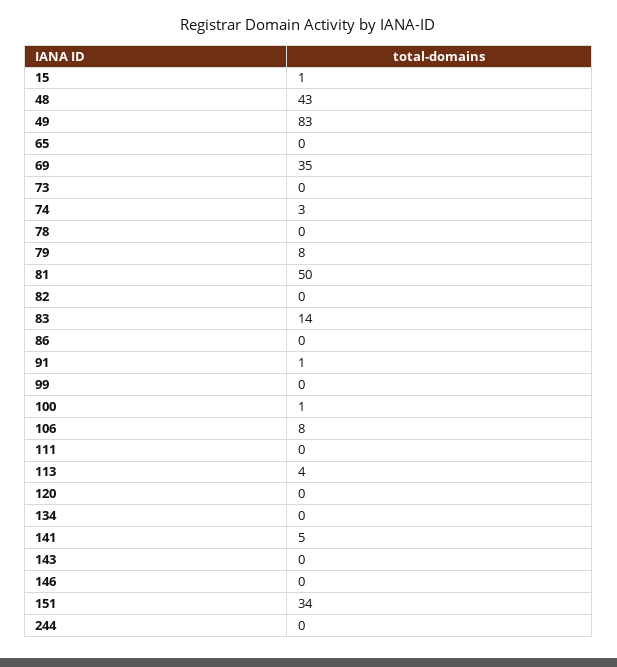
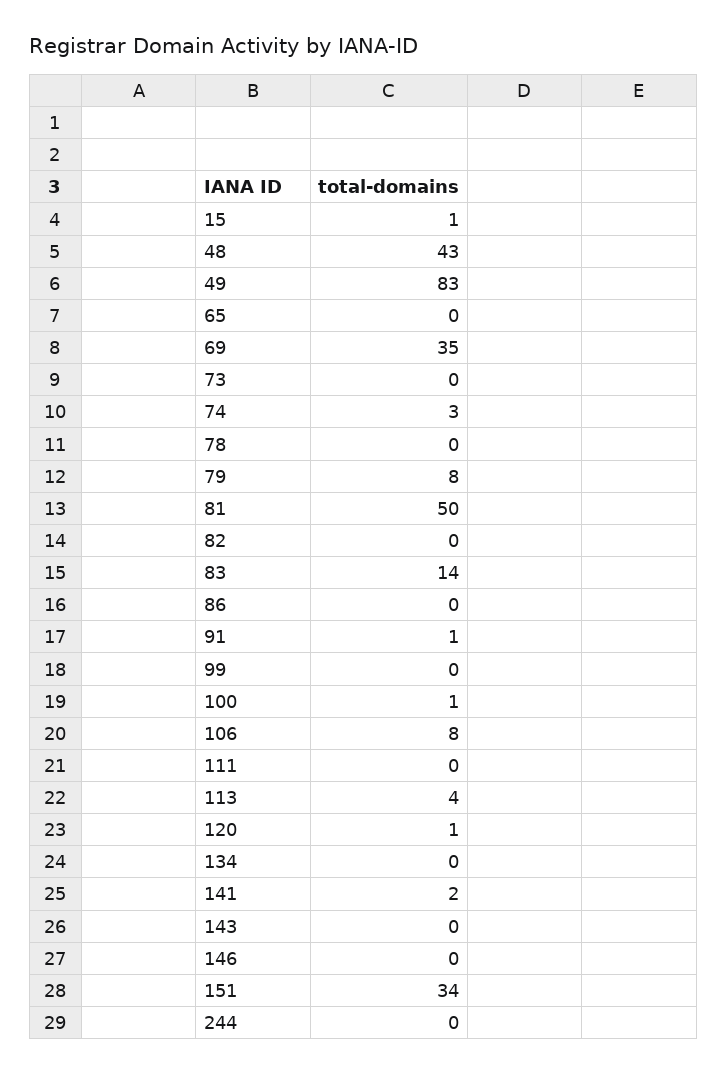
  {
    "15": 1,
    "48": 43,
    "49": 83,
    "65": 0,
    "69": 35,
    "73": 0,
    "74": 3,
    "78": 0,
    "79": 8,
    "81": 50,
    "82": 0,
    "83": 14,
    "86": 0,
    "91": 1,
    "99": 0,
    "100": 1,
    "106": 8,
    "111": 0,
    "113": 4,
-   "120": 0,
+   "120": 1,
    "134": 0,
-   "141": 5,
+   "141": 2,
    "143": 0,
    "146": 0,
    "151": 34,
    "244": 0
  }

